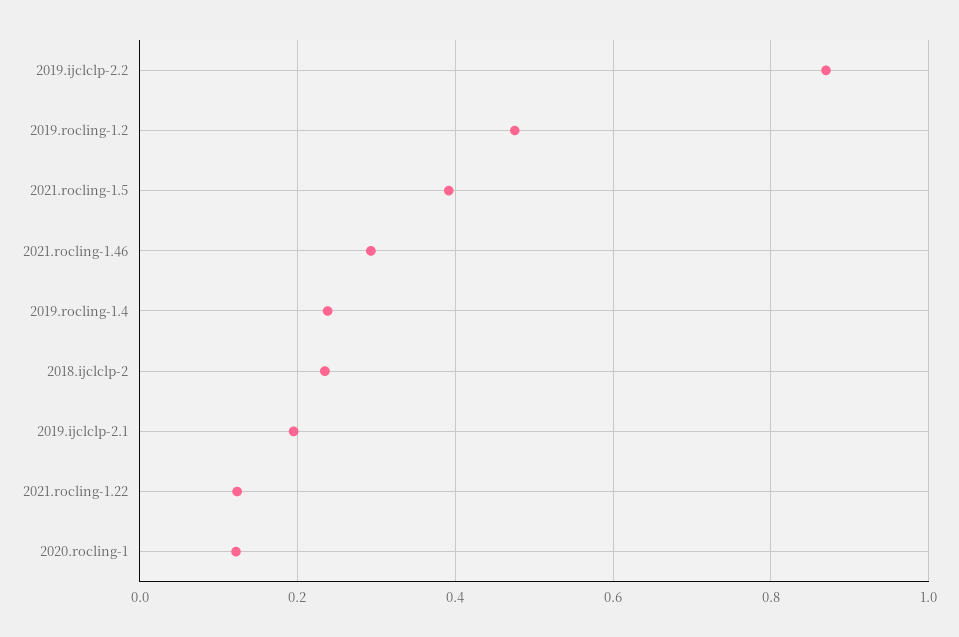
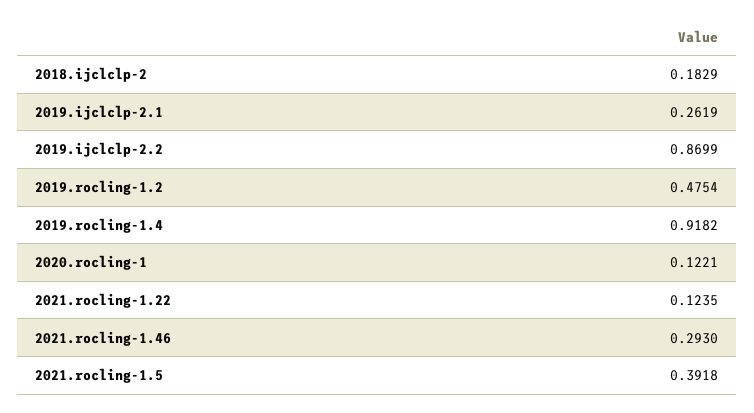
  {
    "2019.ijclclp-2.2": 0.8699,
    "2019.rocling-1.2": 0.4754,
    "2021.rocling-1.5": 0.3918,
    "2021.rocling-1.46": 0.293,
-   "2019.rocling-1.4": 0.24,
+   "2019.rocling-1.4": 0.9182,
-   "2018.ijclclp-2": 0.24,
+   "2018.ijclclp-2": 0.1829,
-   "2019.ijclclp-2.1": 0.2,
+   "2019.ijclclp-2.1": 0.2619,
    "2021.rocling-1.22": 0.1235,
    "2020.rocling-1": 0.1221
  }

